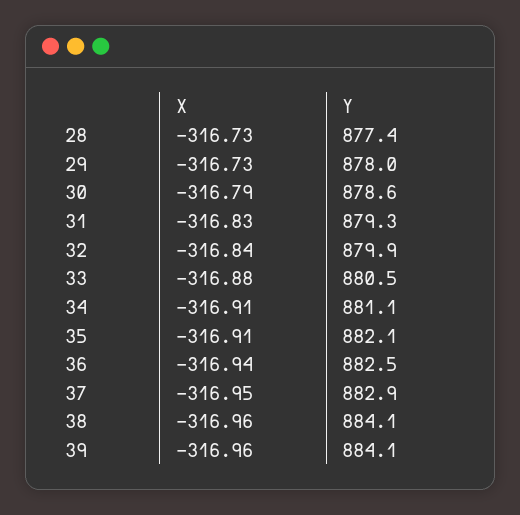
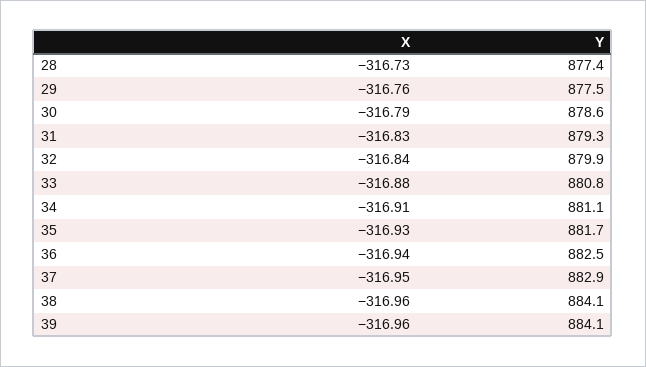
  {
    "X": {
      "28": -316.73,
-     "29": -316.73,
+     "29": -316.76,
      "30": -316.79,
      "31": -316.83,
      "32": -316.84,
      "33": -316.88,
      "34": -316.91,
-     "35": -316.91,
+     "35": -316.93,
      "36": -316.94,
      "37": -316.95,
      "38": -316.96,
      "39": -316.96
    },
    "Y": {
      "28": 877.4,
-     "29": 878,
+     "29": 877.5,
      "30": 878.6,
      "31": 879.3,
      "32": 879.9,
-     "33": 880.5,
+     "33": 880.8,
      "34": 881.1,
-     "35": 882.1,
+     "35": 881.7,
      "36": 882.5,
      "37": 882.9,
      "38": 884.1,
      "39": 884.1
    }
  }

